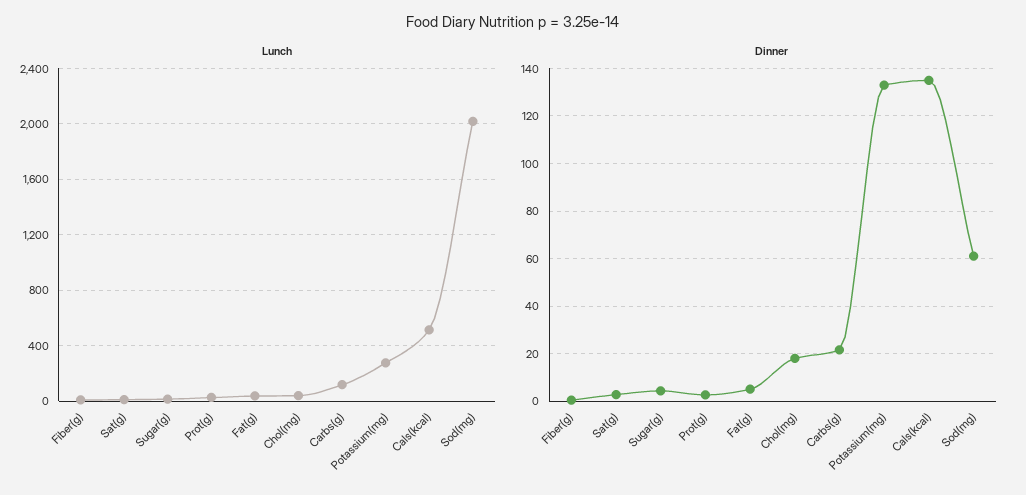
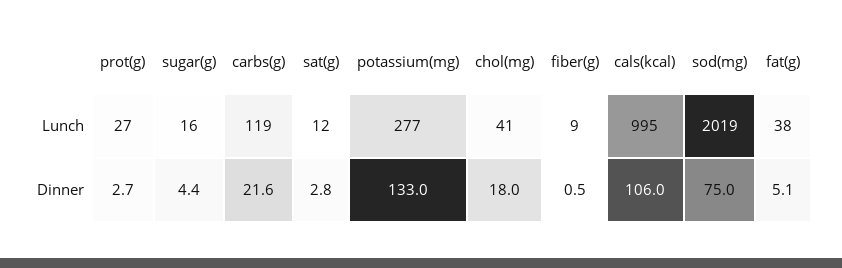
  {
    "Lunch": {
      "Fiber(g)": 9,
      "Sat(g)": 12,
      "Sugar(g)": 16,
      "Prot(g)": 27,
      "Fat(g)": 38,
      "Chol(mg)": 41,
      "Carbs(g)": 119,
      "Potassium(mg)": 277,
-     "Cals(kcal)": 500,
+     "Cals(kcal)": 995,
      "Sod(mg)": 2019
    },
    "Dinner": {
      "Fiber(g)": 0.5,
      "Sat(g)": 2.8,
      "Sugar(g)": 4.4,
      "Prot(g)": 2.7,
      "Fat(g)": 5.1,
      "Chol(mg)": 18,
      "Carbs(g)": 21.6,
      "Potassium(mg)": 133,
-     "Cals(kcal)": 135,
+     "Cals(kcal)": 106,
-     "Sod(mg)": 60
+     "Sod(mg)": 75
    }
  }

